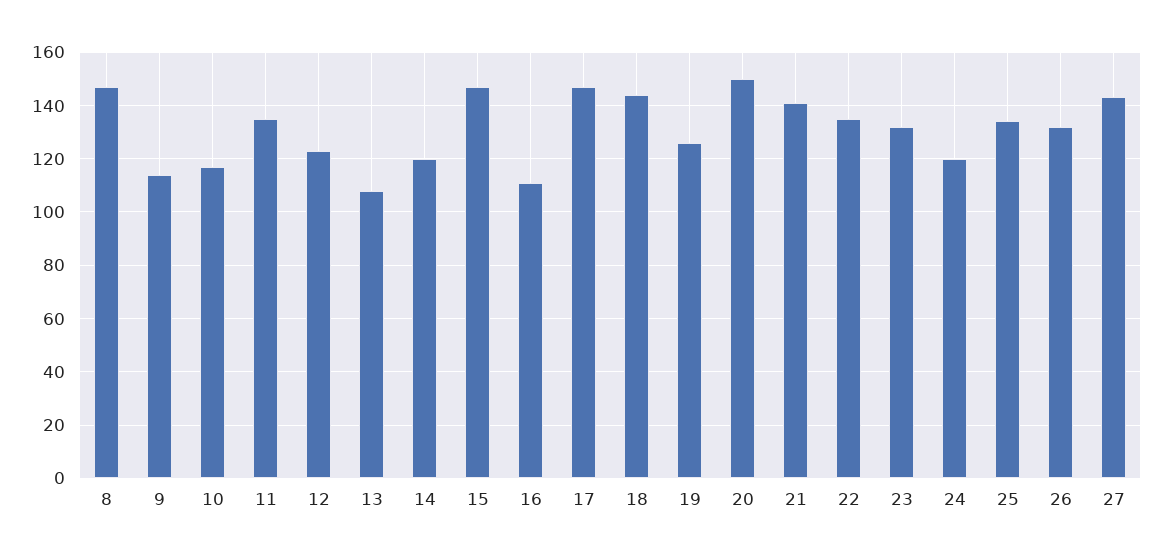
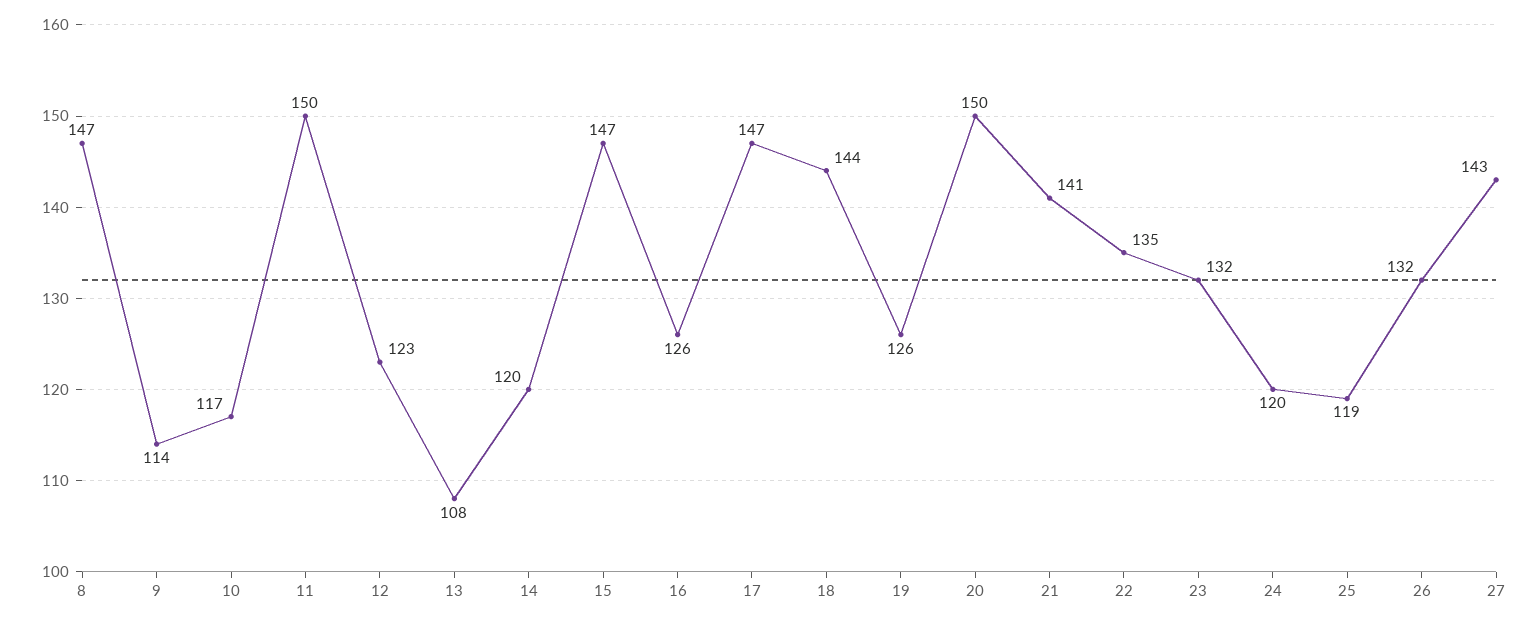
  {
    "8": 147,
    "9": 114,
    "10": 117,
-   "11": 135,
+   "11": 150,
    "12": 123,
    "13": 108,
    "14": 120,
    "15": 147,
-   "16": 110,
+   "16": 126,
    "17": 147,
    "18": 144,
    "19": 126,
    "20": 150,
    "21": 141,
    "22": 135,
    "23": 132,
    "24": 120,
-   "25": 135,
+   "25": 119,
    "26": 132,
    "27": 143
  }

